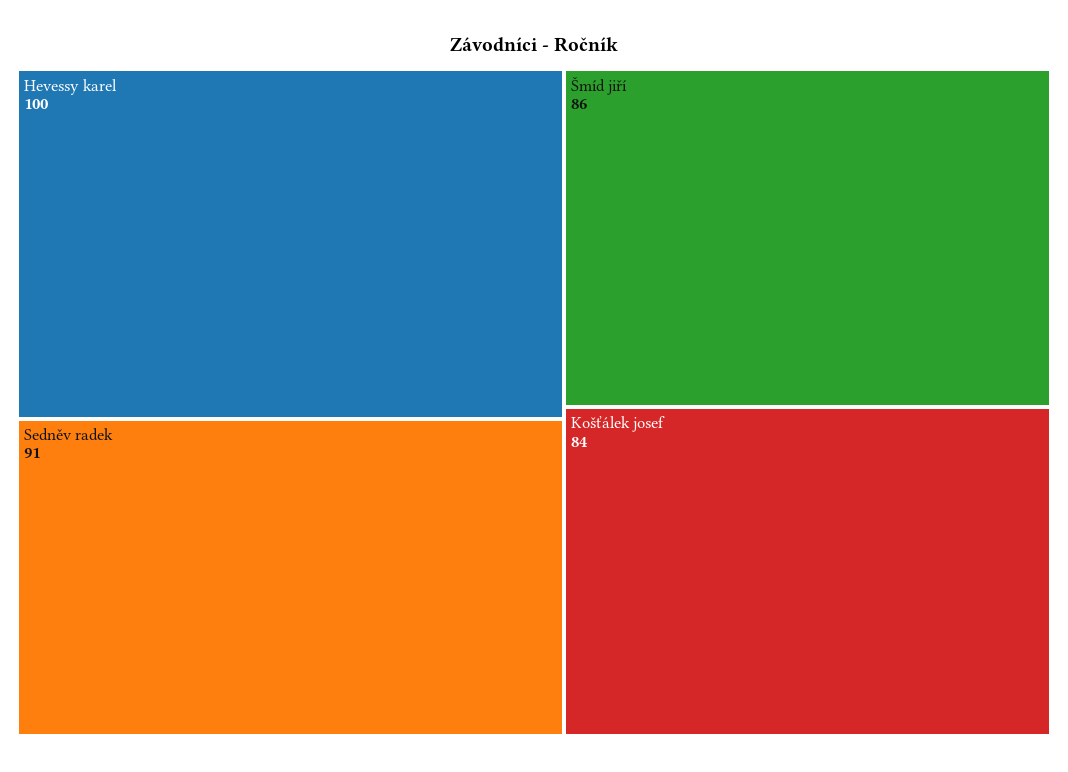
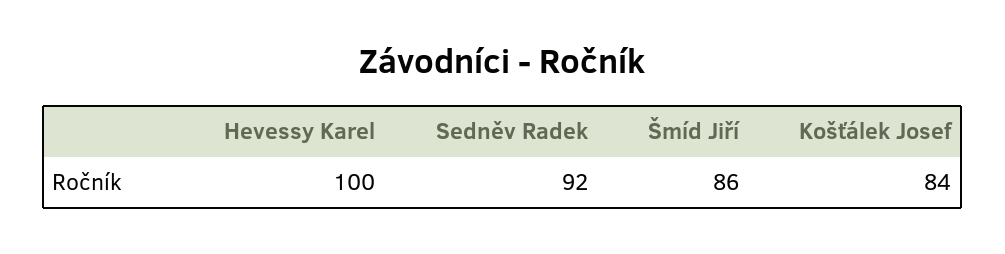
  {
    "Hevessy karel": 100,
-   "Sedněv radek": 91,
+   "Sedněv radek": 92,
    "Šmíd jiří": 86,
    "Košťálek josef": 84
  }

